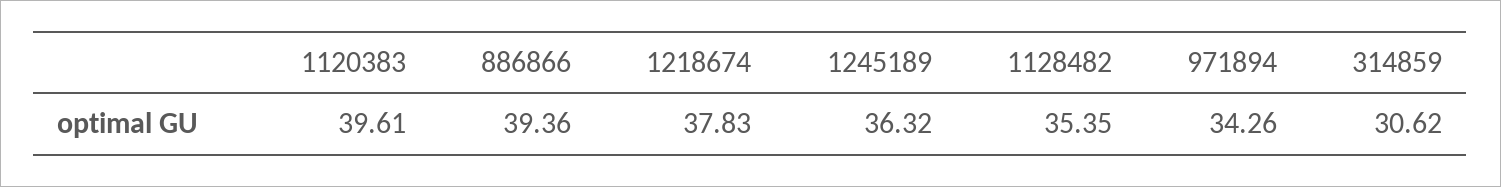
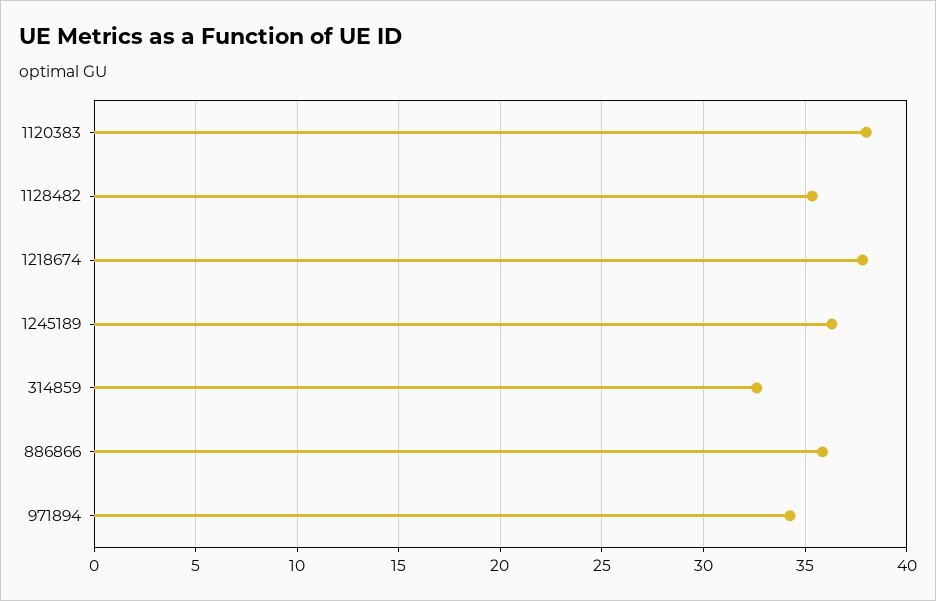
  {
-   "1120383": 39.61,
+   "1120383": 38,
-   "886866": 39.36,
+   "886866": 36,
    "1218674": 37.83,
    "1245189": 36.32,
    "1128482": 35.35,
    "971894": 34.26,
-   "314859": 30.62
+   "314859": 32.5
  }

